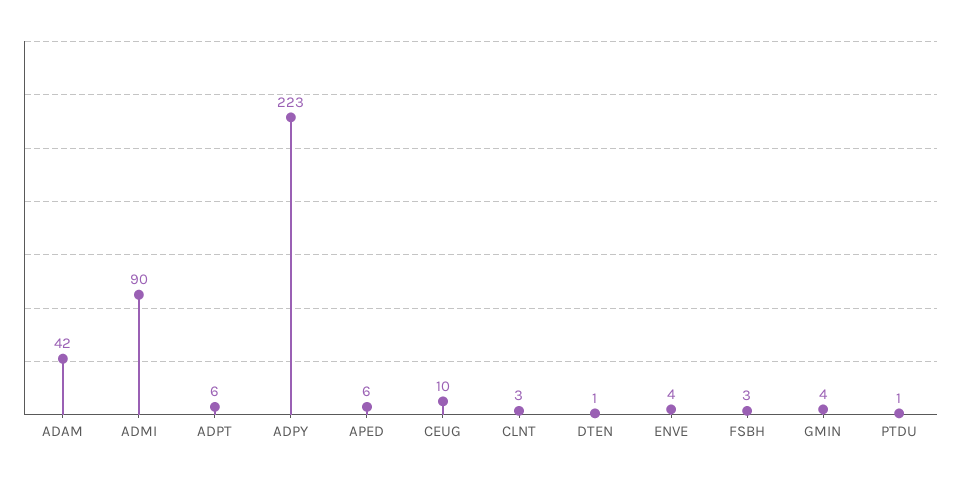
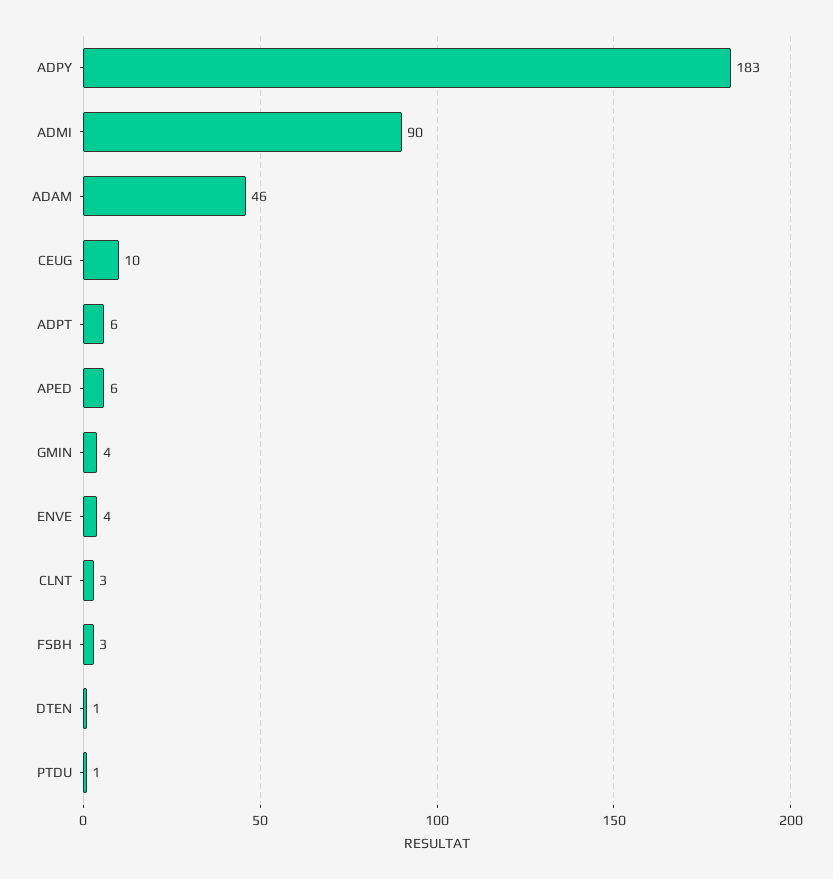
  {
-   "ADAM": 42,
+   "ADAM": 46,
    "ADMI": 90,
    "ADPT": 6,
-   "ADPY": 223,
+   "ADPY": 183,
    "APED": 6,
    "CEUG": 10,
    "CLNT": 3,
    "DTEN": 1,
    "ENVE": 4,
    "FSBH": 3,
    "GMIN": 4,
    "PTDU": 1
  }

